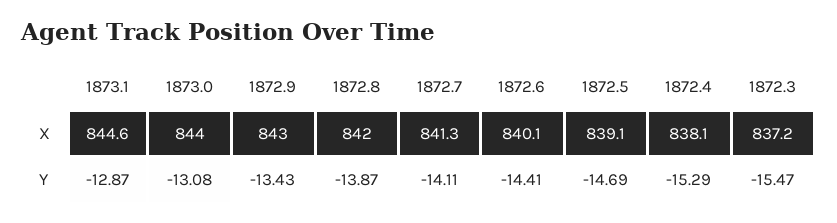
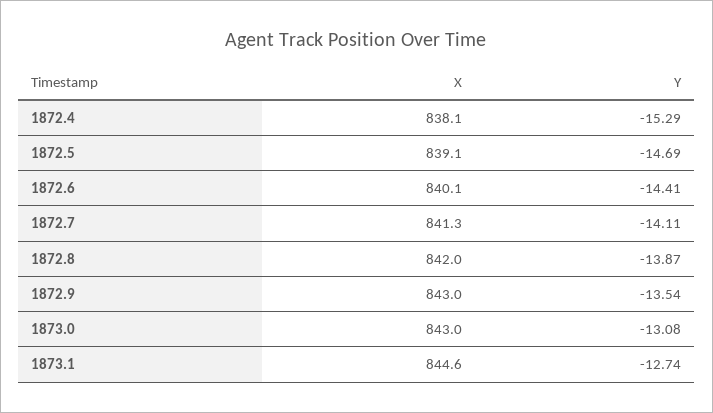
  {
    "1873.1": {
      "X": 844.6,
-     "Y": -12.87
+     "Y": -12.74
    },
    "1873.0": {
-     "X": 844,
+     "X": 843,
      "Y": -13.08
    },
    "1872.9": {
      "X": 843,
-     "Y": -13.43
+     "Y": -13.54
    },
    "1872.8": {
      "X": 842,
      "Y": -13.87
    },
    "1872.7": {
      "X": 841.3,
      "Y": -14.11
    },
    "1872.6": {
      "X": 840.1,
      "Y": -14.41
    },
    "1872.5": {
      "X": 839.1,
      "Y": -14.69
    },
    "1872.4": {
      "X": 838.1,
      "Y": -15.29
-   },
+   }
-   "1872.3": {
-     "X": 837.2,
-     "Y": -15.47
-   }
  }

